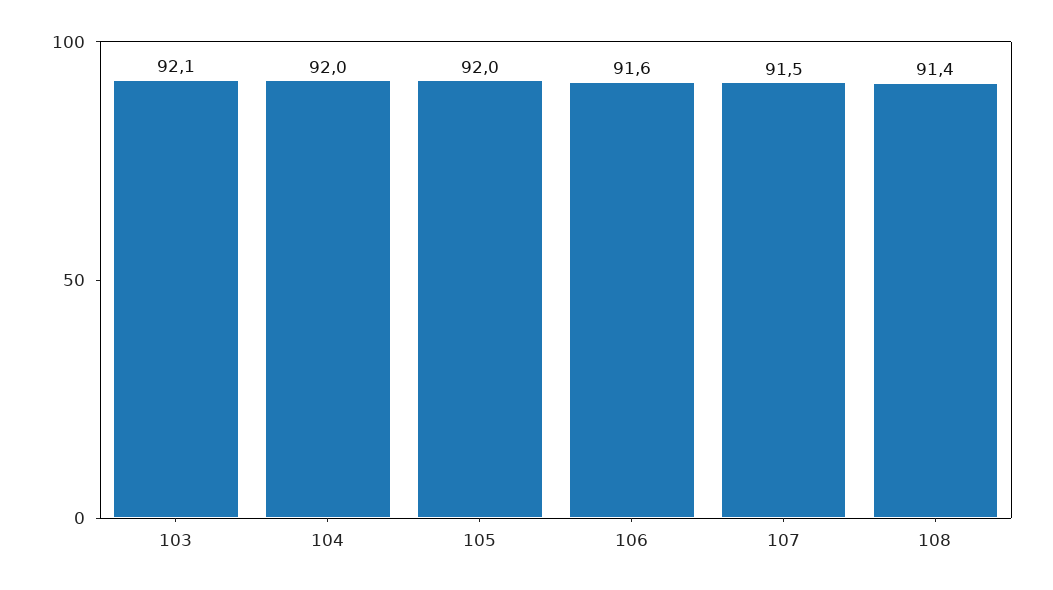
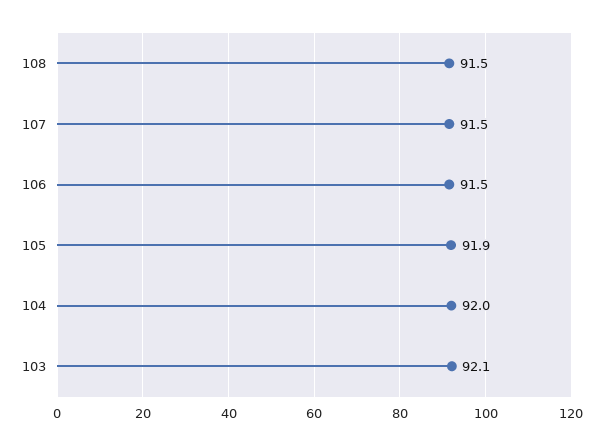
  {
    "103": 92.1,
    "104": 92,
-   "105": 92,
+   "105": 91.9,
-   "106": 91.6,
+   "106": 91.5,
    "107": 91.5,
-   "108": 91.4
+   "108": 91.5
  }

